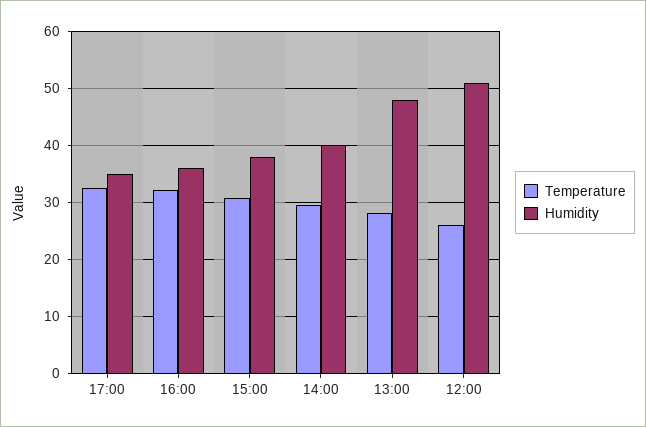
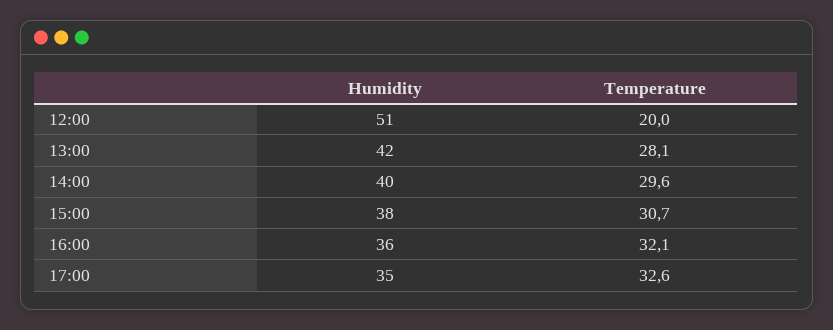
  {
    "Temperature": {
      "17:00": 32.6,
      "16:00": 32.1,
      "15:00": 30.7,
      "14:00": 29.6,
      "13:00": 28.1,
-     "12:00": 26
+     "12:00": 20
    },
    "Humidity": {
      "17:00": 35,
      "16:00": 36,
      "15:00": 38,
      "14:00": 40,
-     "13:00": 48,
+     "13:00": 42,
      "12:00": 51
    }
  }

